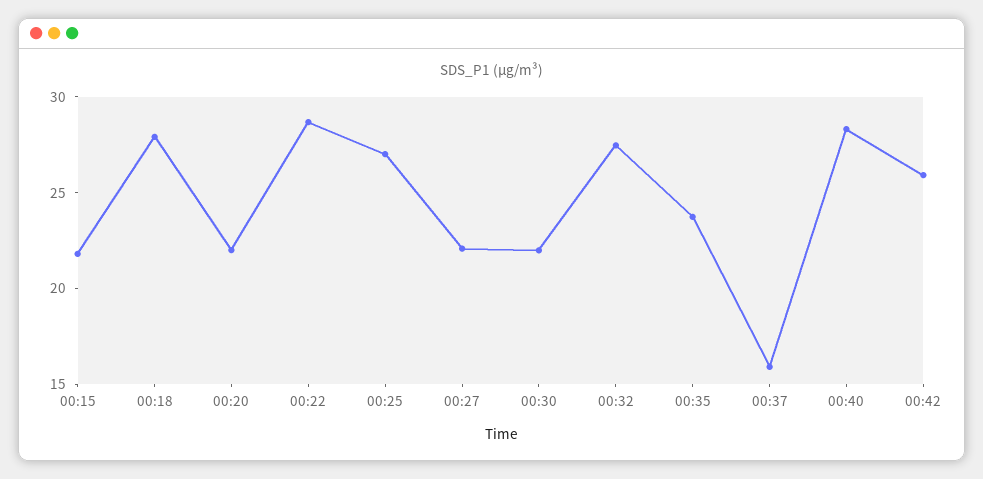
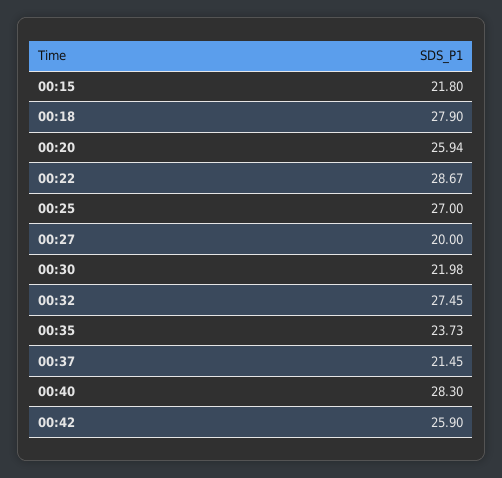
  {
    "00:15": 21.8,
    "00:18": 27.9,
-   "00:20": 22,
+   "00:20": 25.94,
    "00:22": 28.67,
    "00:25": 27,
-   "00:27": 22,
+   "00:27": 20,
    "00:30": 21.98,
    "00:32": 27.45,
    "00:35": 23.73,
-   "00:37": 16,
+   "00:37": 21.45,
    "00:40": 28.3,
    "00:42": 25.9
  }

